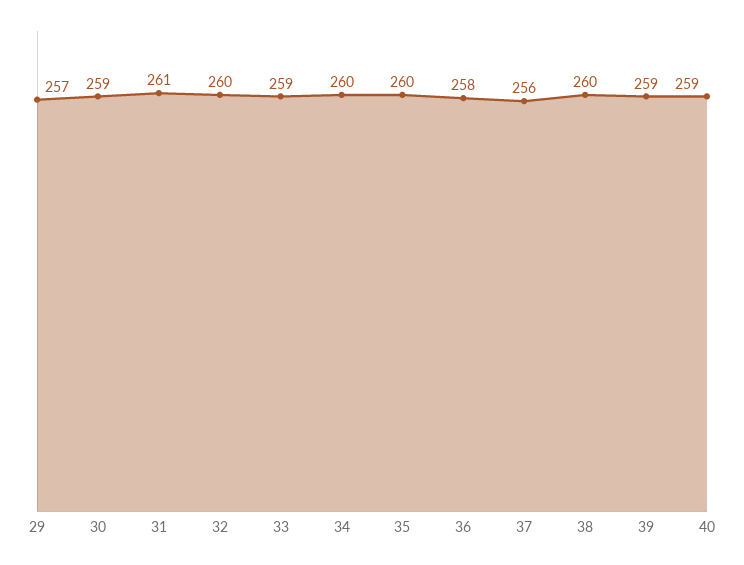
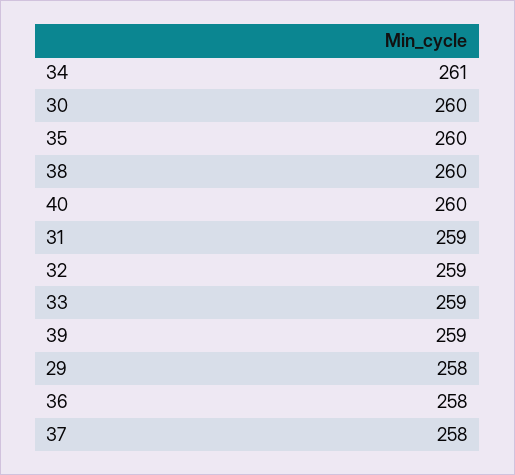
  {
-   "29": 257,
+   "29": 258,
-   "30": 259,
+   "30": 260,
-   "31": 261,
+   "31": 259,
-   "32": 260,
+   "32": 259,
    "33": 259,
-   "34": 260,
+   "34": 261,
    "35": 260,
    "36": 258,
-   "37": 256,
+   "37": 258,
    "38": 260,
    "39": 259,
-   "40": 259
+   "40": 260
  }

